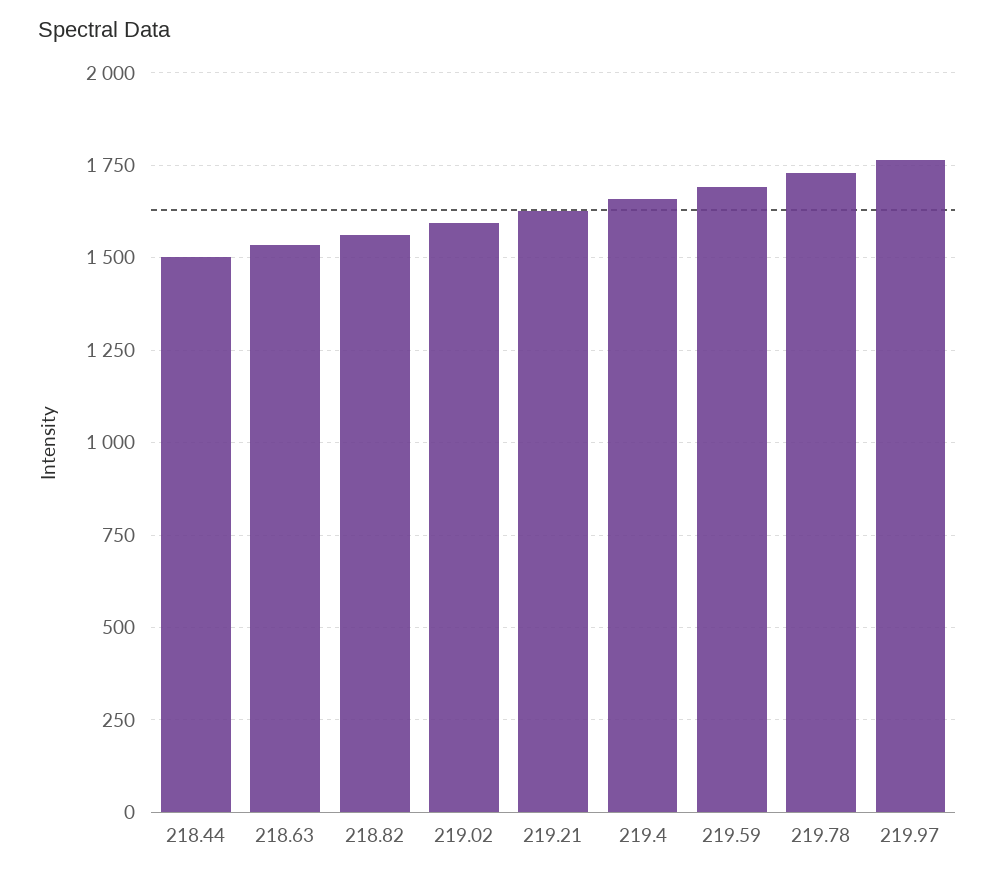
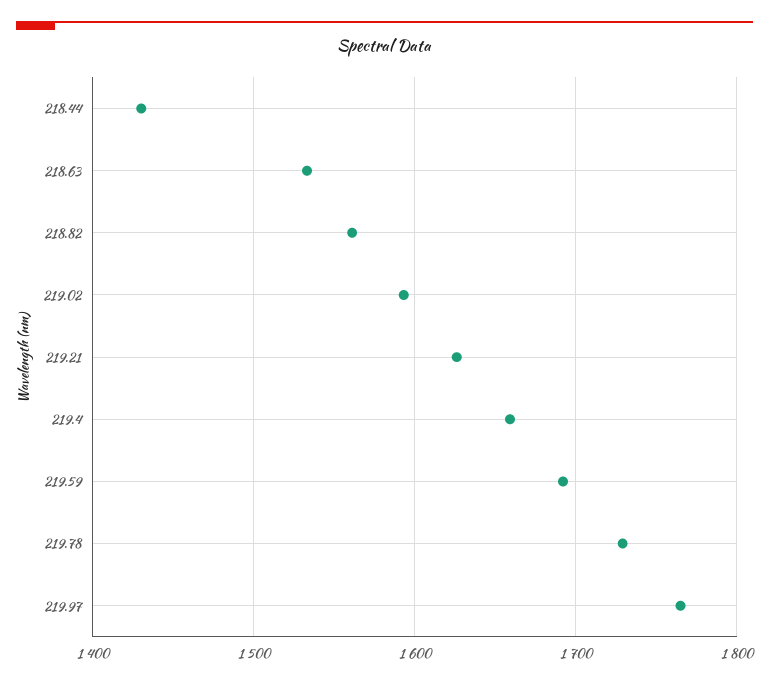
  {
-   "218.44": 1500,
+   "218.44": 1430,
    "218.63": 1530,
    "218.82": 1560,
    "219.02": 1590,
    "219.21": 1630,
    "219.4": 1660,
    "219.59": 1690,
    "219.78": 1730,
    "219.97": 1770
  }

